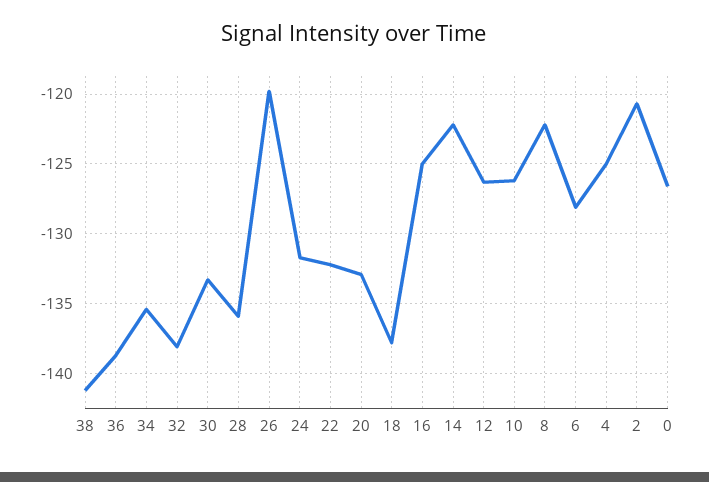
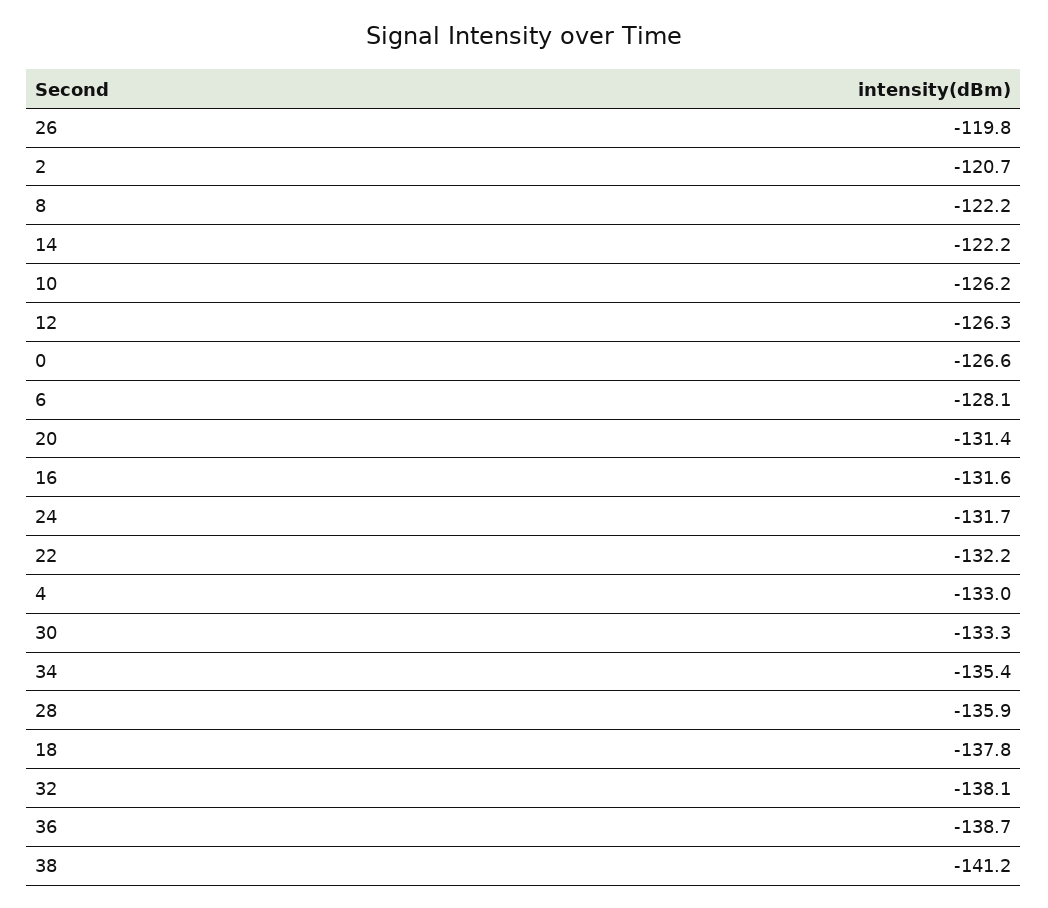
  {
    "38": -141.2,
    "36": -138.7,
    "34": -135.4,
    "32": -138.1,
    "30": -133.3,
    "28": -135.9,
    "26": -119.8,
    "24": -131.7,
    "22": -132.2,
-   "20": -133,
+   "20": -131.4,
    "18": -137.8,
-   "16": -125,
+   "16": -131.6,
    "14": -122.2,
    "12": -126.3,
    "10": -126.2,
    "8": -122.2,
    "6": -128.1,
-   "4": -125,
+   "4": -133,
    "2": -120.7,
    "0": -126.6
  }

